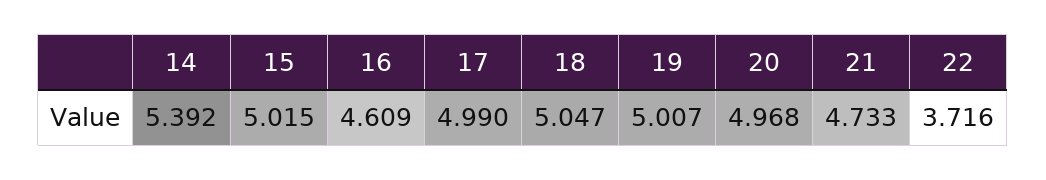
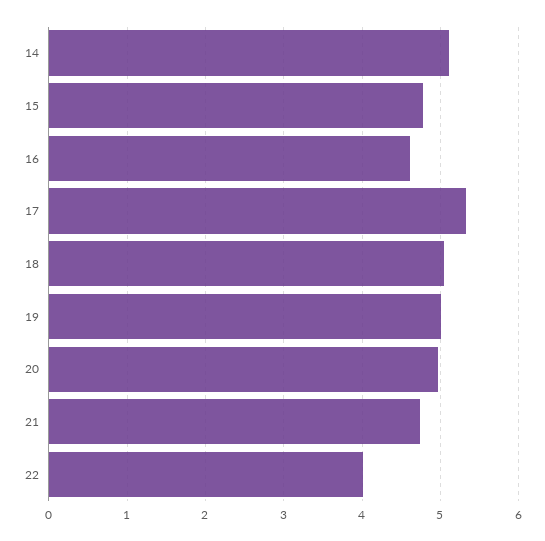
  {
-   "14": 5.392,
+   "14": 5.1,
-   "15": 5.015,
+   "15": 4.8,
    "16": 4.609,
-   "17": 4.99,
+   "17": 5.3,
    "18": 5.047,
    "19": 5.007,
    "20": 4.968,
    "21": 4.733,
-   "22": 3.716
+   "22": 4
  }

